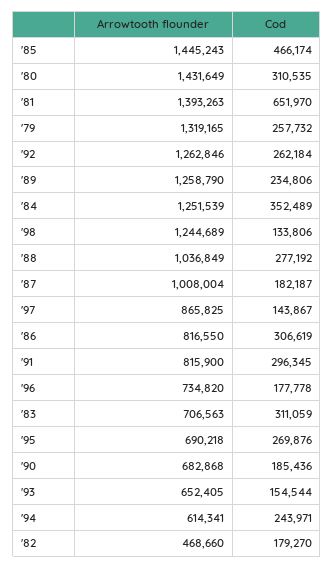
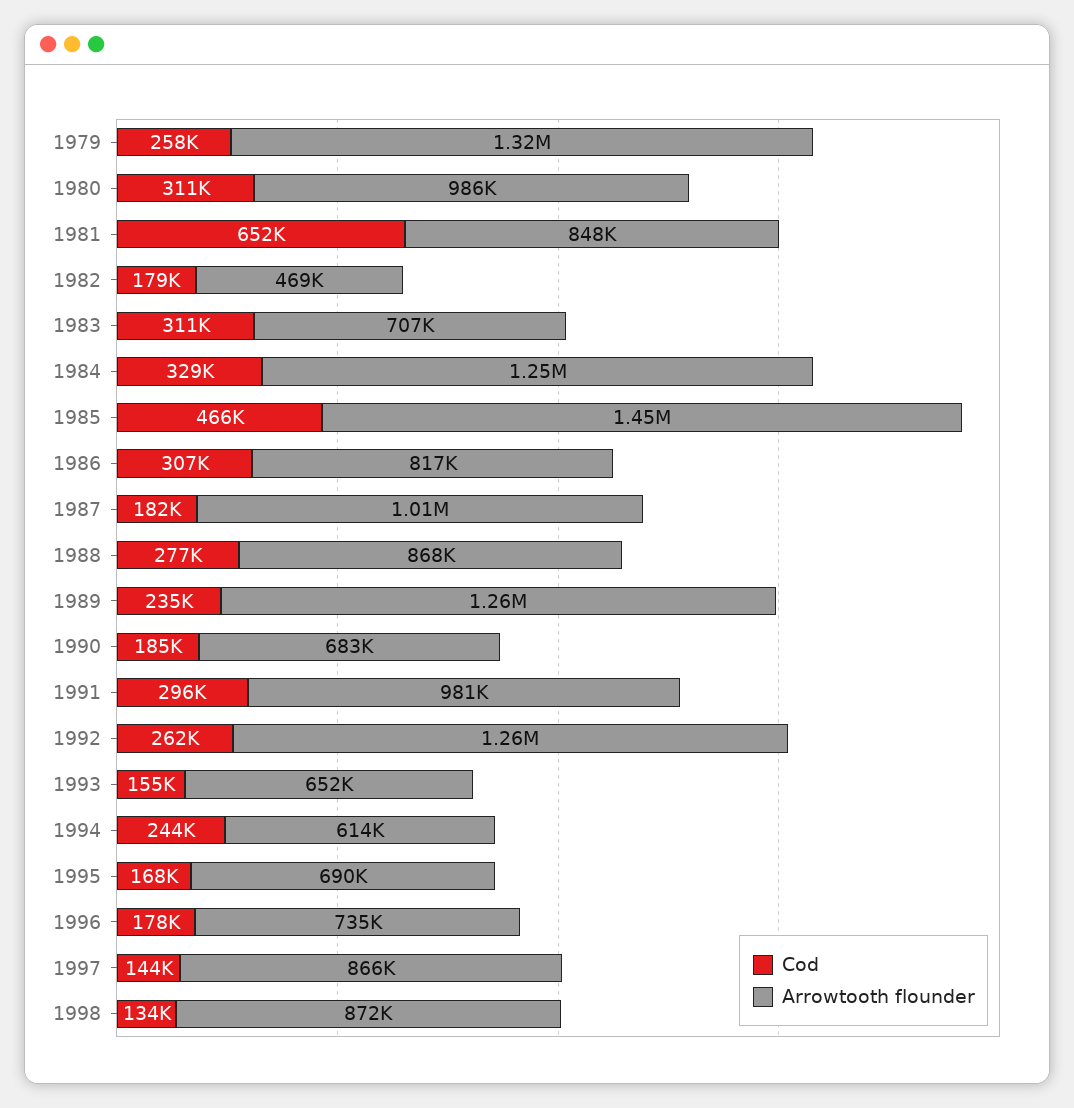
  {
    "Arrowtooth flounder": {
      "'85": 1445243,
-     "'80": 1431649,
+     "'80": 986000,
-     "'81": 1393263,
+     "'81": 848000,
      "'79": 1319165,
      "'92": 1262846,
      "'89": 1258790,
      "'84": 1251539,
-     "'98": 1244689,
+     "'98": 872000,
-     "'88": 1036849,
+     "'88": 868000,
      "'87": 1008004,
      "'97": 865825,
      "'86": 816550,
-     "'91": 815900,
+     "'91": 981000,
      "'96": 734820,
      "'83": 706563,
      "'95": 690218,
      "'90": 682868,
      "'93": 652405,
      "'94": 614341,
      "'82": 468660
    },
    "Cod": {
      "'85": 466174,
      "'80": 310535,
      "'81": 651970,
      "'79": 257732,
      "'92": 262184,
      "'89": 234806,
-     "'84": 352489,
+     "'84": 329000,
      "'98": 133806,
      "'88": 277192,
      "'87": 182187,
      "'97": 143867,
      "'86": 306619,
      "'91": 296345,
      "'96": 177778,
      "'83": 311059,
-     "'95": 269876,
+     "'95": 168000,
      "'90": 185436,
      "'93": 154544,
      "'94": 243971,
      "'82": 179270
    }
  }

